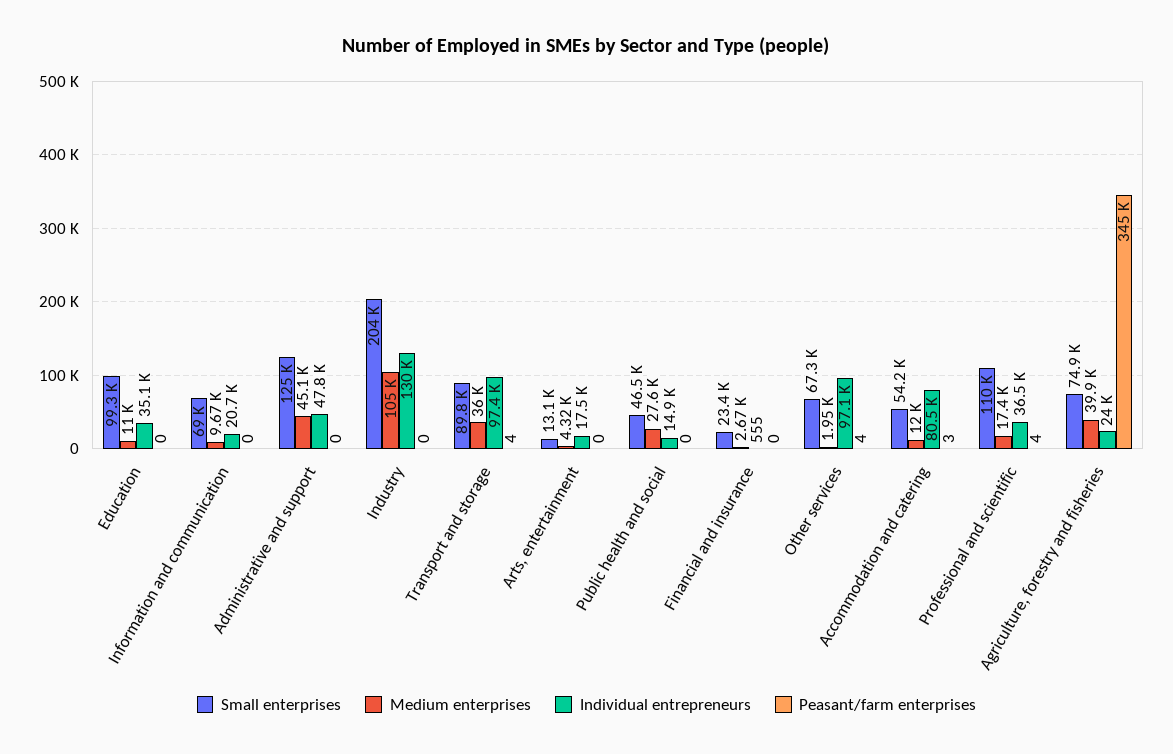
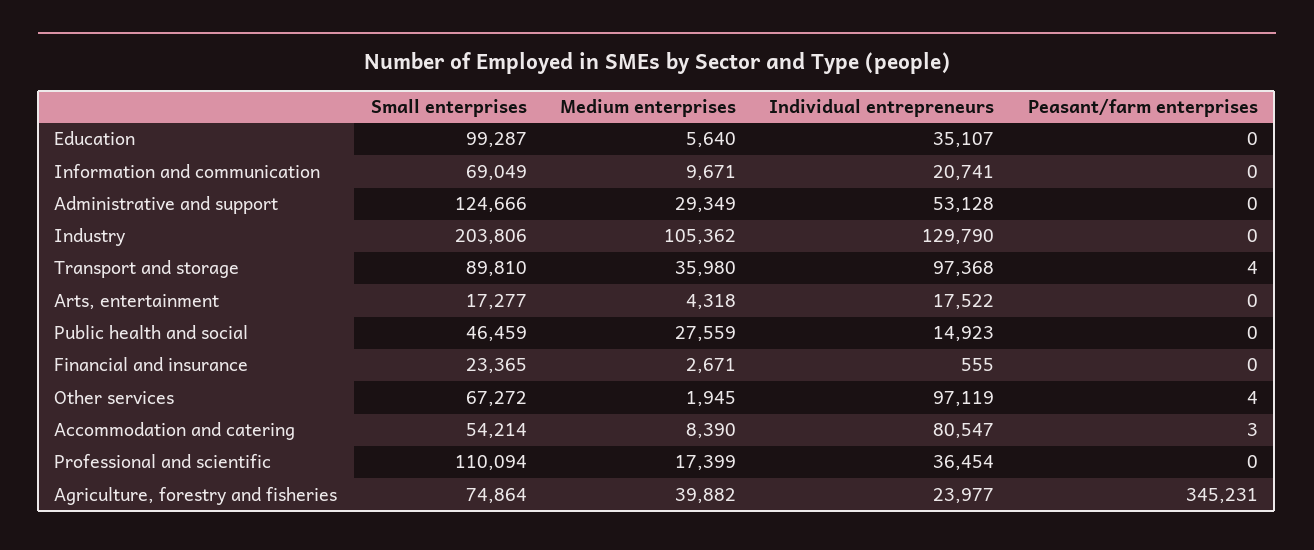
  {
    "Small enterprises": {
      "Education": 99287,
      "Information and communication": 69049,
      "Administrative and support": 124666,
      "Industry": 203806,
      "Transport and storage": 89810,
-     "Arts, entertainment": 13100,
+     "Arts, entertainment": 17277,
      "Public health and social": 46459,
      "Financial and insurance": 23365,
      "Other services": 67272,
      "Accommodation and catering": 54214,
      "Professional and scientific": 110094,
      "Agriculture, forestry and fisheries": 74864
    },
    "Medium enterprises": {
-     "Education": 11000,
+     "Education": 5640,
      "Information and communication": 9671,
-     "Administrative and support": 45100,
+     "Administrative and support": 29349,
      "Industry": 105362,
      "Transport and storage": 35980,
      "Arts, entertainment": 4318,
      "Public health and social": 27559,
      "Financial and insurance": 2671,
      "Other services": 1945,
-     "Accommodation and catering": 12000,
+     "Accommodation and catering": 8390,
      "Professional and scientific": 17399,
      "Agriculture, forestry and fisheries": 39882
    },
    "Individual entrepreneurs": {
      "Education": 35107,
      "Information and communication": 20741,
-     "Administrative and support": 47800,
+     "Administrative and support": 53128,
      "Industry": 129790,
      "Transport and storage": 97368,
      "Arts, entertainment": 17522,
      "Public health and social": 14923,
      "Financial and insurance": 555,
      "Other services": 97119,
      "Accommodation and catering": 80547,
      "Professional and scientific": 36454,
      "Agriculture, forestry and fisheries": 23977
    },
    "Peasant/farm enterprises": {
      "Education": 0,
      "Information and communication": 0,
      "Administrative and support": 0,
      "Industry": 0,
      "Transport and storage": 4,
      "Arts, entertainment": 0,
      "Public health and social": 0,
      "Financial and insurance": 0,
      "Other services": 4,
      "Accommodation and catering": 3,
-     "Professional and scientific": 4,
+     "Professional and scientific": 0,
      "Agriculture, forestry and fisheries": 345231
    }
  }

